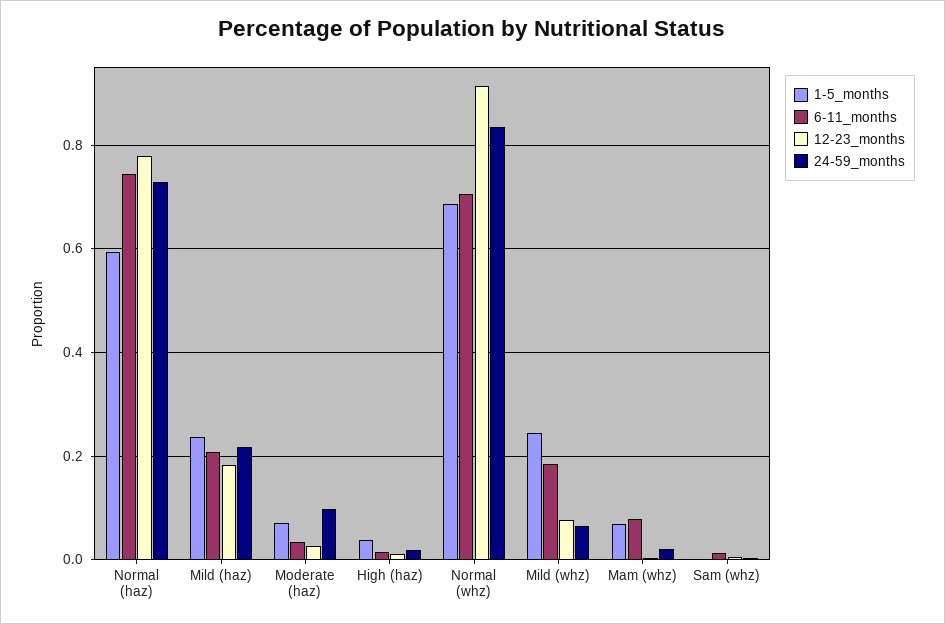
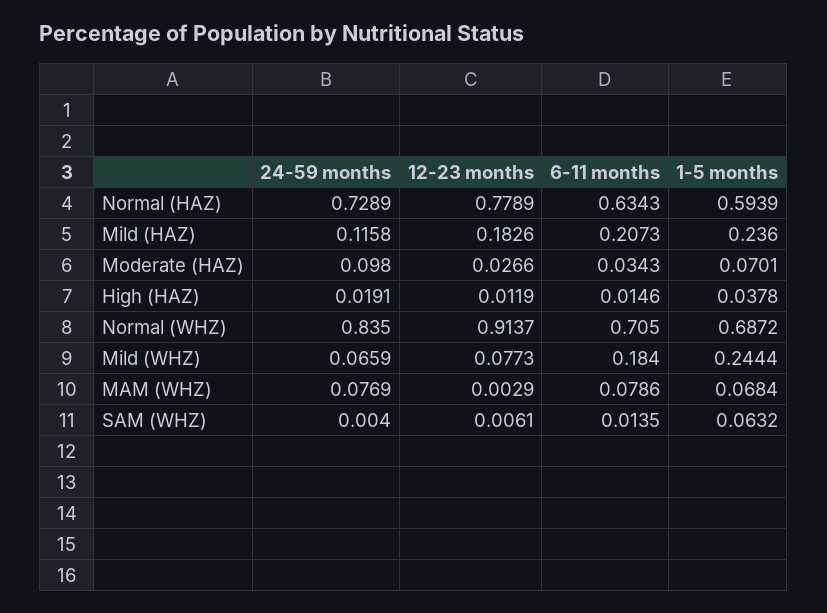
  {
    "1-5_months": {
      "Normal (haz)": 0.5939,
      "Mild (haz)": 0.236,
      "Moderate (haz)": 0.0701,
      "High (haz)": 0.0378,
      "Normal (whz)": 0.6872,
      "Mild (whz)": 0.2444,
      "Mam (whz)": 0.0684,
-     "Sam (whz)": 0
+     "Sam (whz)": 0.0632
    },
    "6-11_months": {
-     "Normal (haz)": 0.74,
+     "Normal (haz)": 0.6343,
      "Mild (haz)": 0.2073,
      "Moderate (haz)": 0.0343,
      "High (haz)": 0.0146,
      "Normal (whz)": 0.705,
      "Mild (whz)": 0.184,
      "Mam (whz)": 0.0786,
      "Sam (whz)": 0.0135
    },
    "12-23_months": {
      "Normal (haz)": 0.7789,
      "Mild (haz)": 0.1826,
      "Moderate (haz)": 0.0266,
      "High (haz)": 0.0119,
      "Normal (whz)": 0.9137,
      "Mild (whz)": 0.0773,
      "Mam (whz)": 0.0029,
      "Sam (whz)": 0.0061
    },
    "24-59_months": {
      "Normal (haz)": 0.7289,
-     "Mild (haz)": 0.22,
+     "Mild (haz)": 0.1158,
      "Moderate (haz)": 0.098,
      "High (haz)": 0.0191,
      "Normal (whz)": 0.835,
      "Mild (whz)": 0.0659,
-     "Mam (whz)": 0.02,
+     "Mam (whz)": 0.0769,
      "Sam (whz)": 0.004
    }
  }

